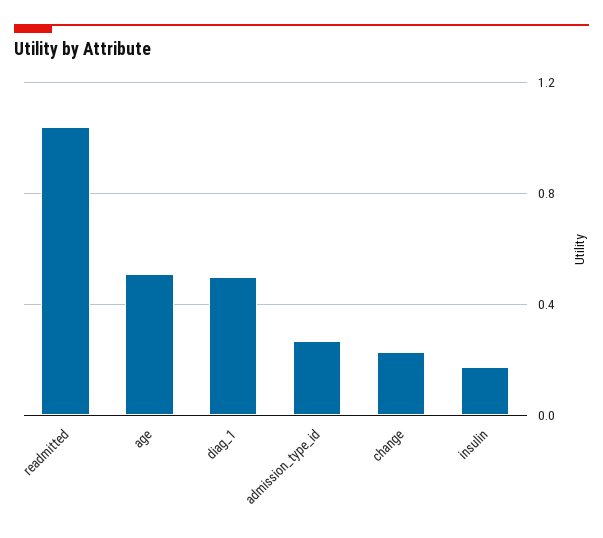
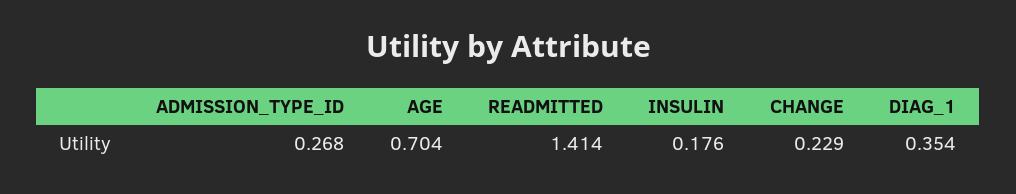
  {
-   "readmitted": 1.05,
+   "readmitted": 1.414,
-   "age": 0.5,
+   "age": 0.704,
-   "diag_1": 0.5,
+   "diag_1": 0.354,
    "admission_type_id": 0.268,
    "change": 0.229,
    "insulin": 0.176
  }

